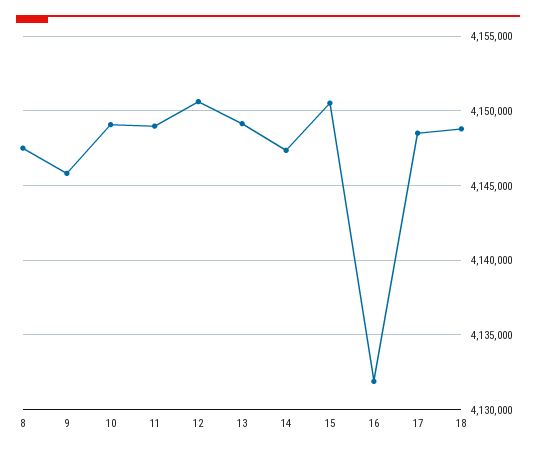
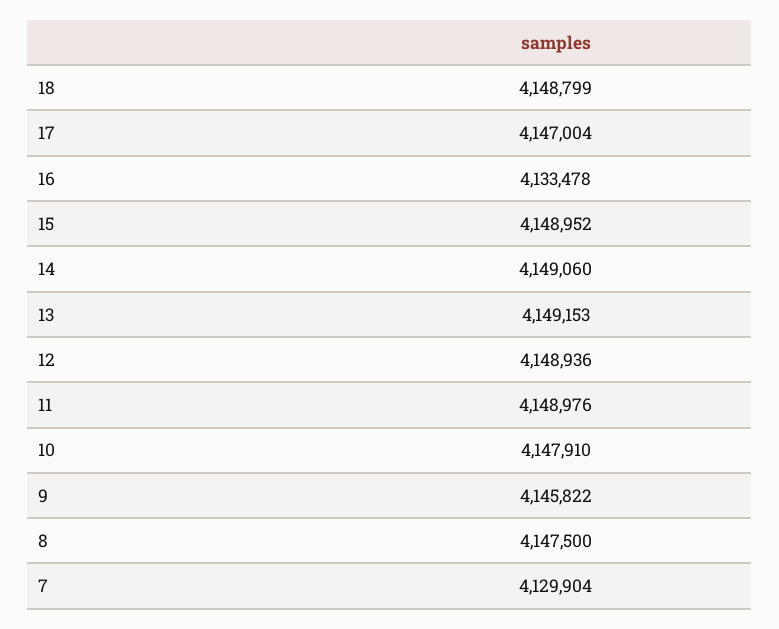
  {
    "8": 4147500,
    "9": 4145822,
-   "10": 4149000,
+   "10": 4147910,
    "11": 4148976,
-   "12": 4150500,
+   "12": 4148936,
    "13": 4149153,
-   "14": 4147500,
+   "14": 4149060,
-   "15": 4150500,
+   "15": 4148952,
-   "16": 4132000,
+   "16": 4133478,
-   "17": 4148500,
+   "17": 4147004,
-   "18": 4148799
+   "18": 4148799,
+   "7": 4129904
  }

